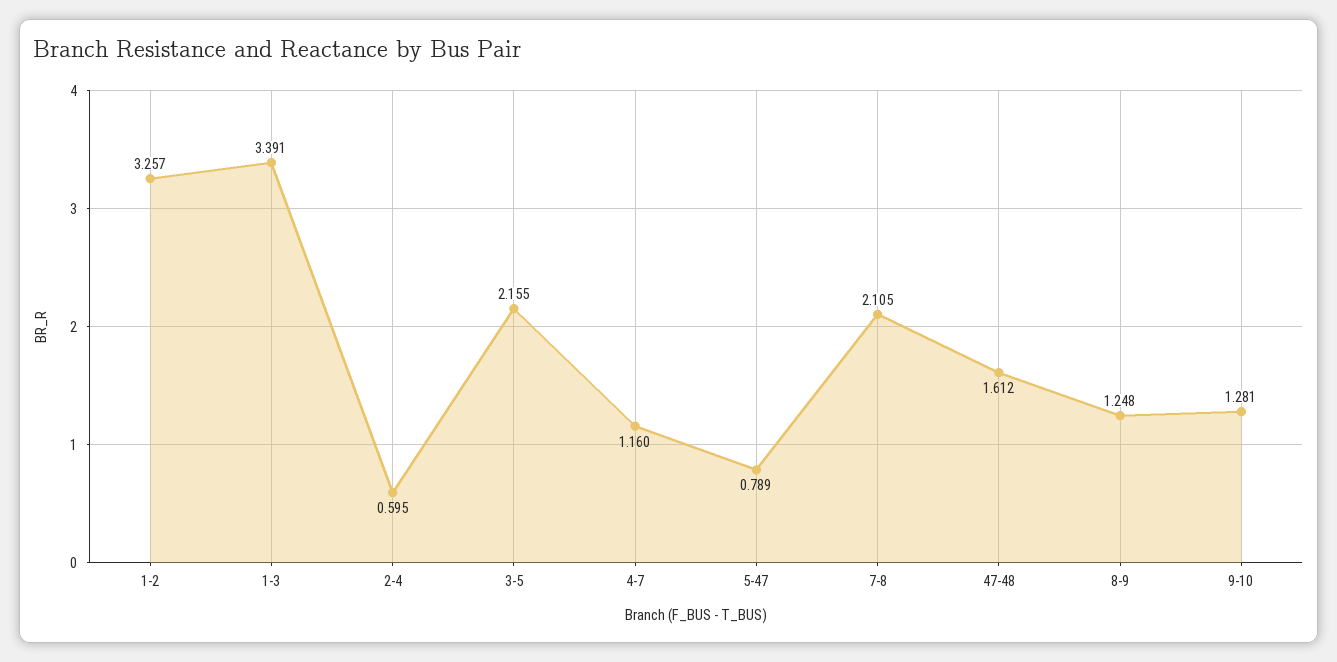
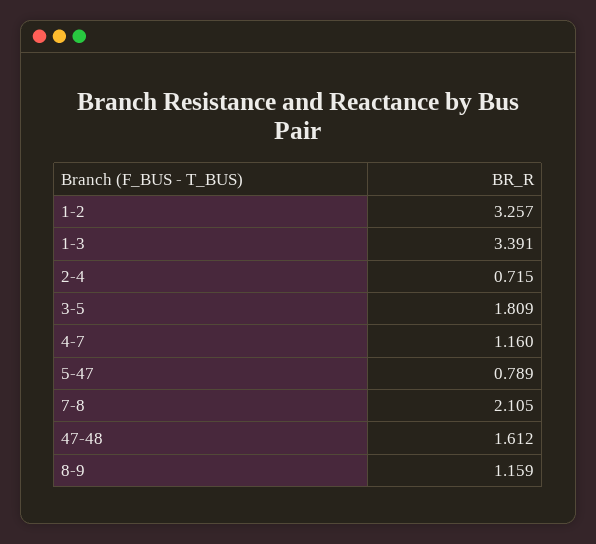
  {
    "1-2": 3.257,
    "1-3": 3.391,
-   "2-4": 0.595,
+   "2-4": 0.715,
-   "3-5": 2.155,
+   "3-5": 1.809,
    "4-7": 1.16,
    "5-47": 0.789,
    "7-8": 2.105,
    "47-48": 1.612,
-   "8-9": 1.248,
+   "8-9": 1.159
-   "9-10": 1.281
  }

